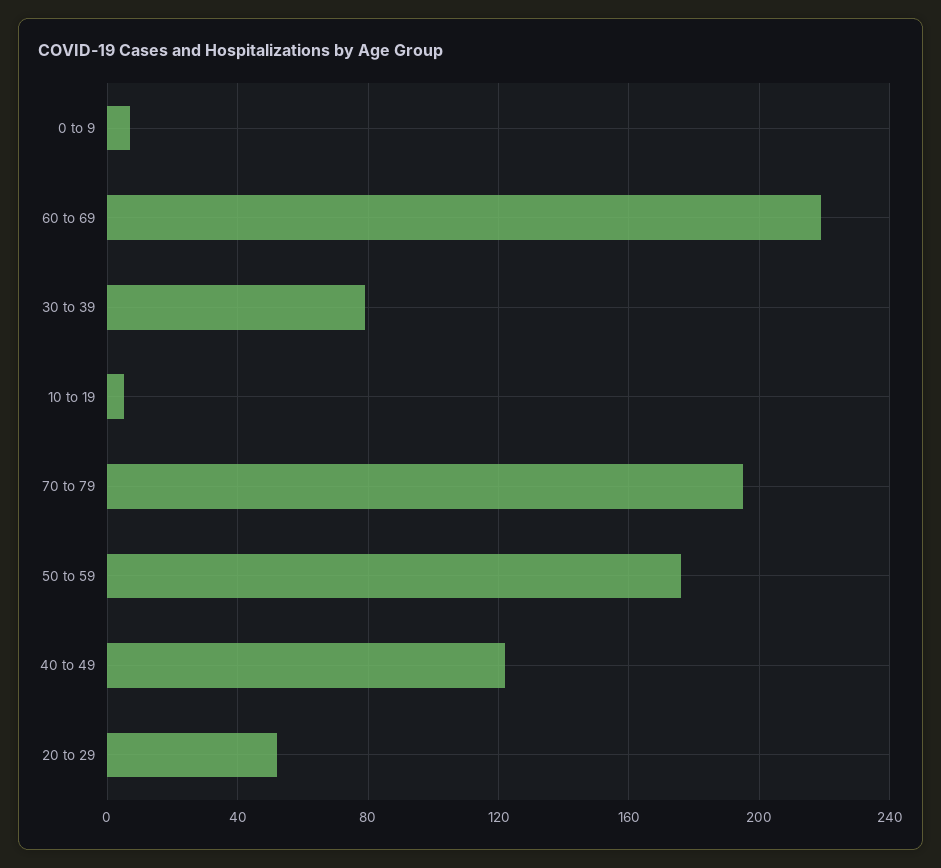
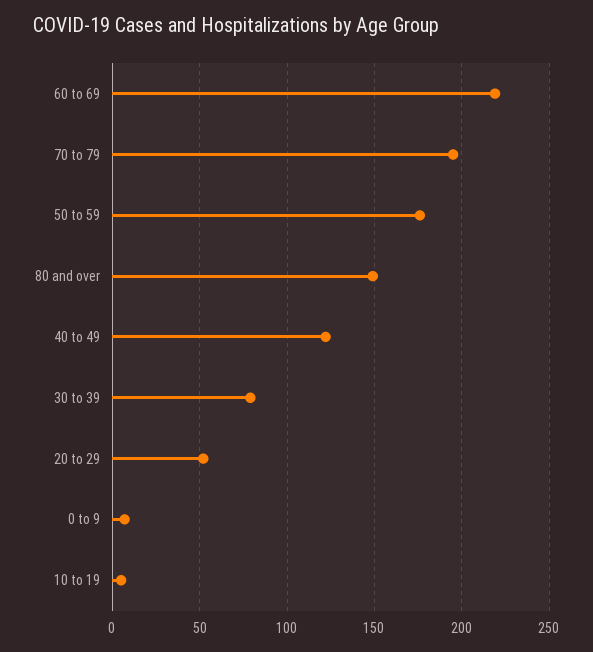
  {
    "0 to 9": 5,
    "60 to 69": 220,
    "30 to 39": 80,
    "10 to 19": 5,
    "70 to 79": 195,
    "50 to 59": 175,
    "40 to 49": 120,
-   "20 to 29": 50
+   "20 to 29": 50,
+   "80 and over": 150
  }

